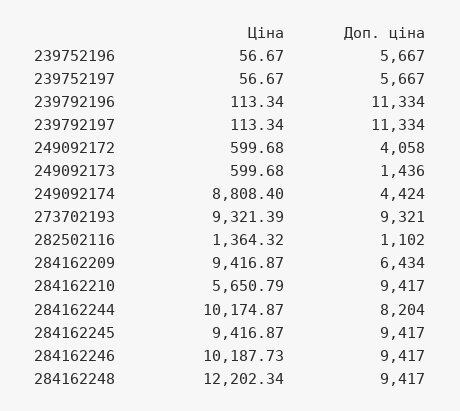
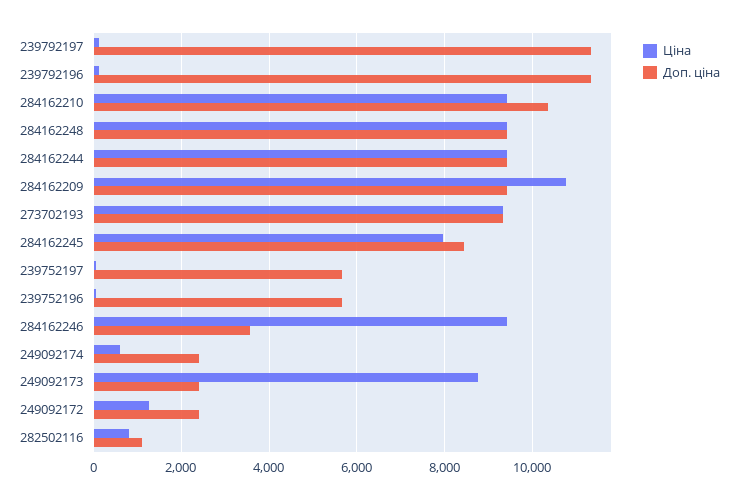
  {
    "Ціна": {
      "239752196": 56.67,
      "239752197": 56.67,
      "239792196": 113.34,
      "239792197": 113.34,
-     "249092172": 599.68,
+     "249092172": 1200,
-     "249092173": 599.68,
+     "249092173": 8800,
-     "249092174": 8808.4,
+     "249092174": 600,
      "273702193": 9321.39,
-     "282502116": 1364.32,
+     "282502116": 800,
-     "284162209": 9416.87,
+     "284162209": 10800,
-     "284162210": 5650.79,
+     "284162210": 9400,
-     "284162244": 10174.87,
+     "284162244": 9400,
-     "284162245": 9416.87,
+     "284162245": 8000,
-     "284162246": 10187.73,
+     "284162246": 9400,
-     "284162248": 12202.34
+     "284162248": 9400
    },
    "Доп. ціна": {
      "239752196": 5667,
      "239752197": 5667,
      "239792196": 11334,
      "239792197": 11334,
-     "249092172": 4058,
+     "249092172": 2400,
-     "249092173": 1436,
+     "249092173": 2400,
-     "249092174": 4424,
+     "249092174": 2400,
      "273702193": 9321,
      "282502116": 1102,
-     "284162209": 6434,
+     "284162209": 9400,
-     "284162210": 9417,
+     "284162210": 10400,
-     "284162244": 8204,
+     "284162244": 9400,
-     "284162245": 9417,
+     "284162245": 8400,
-     "284162246": 9417,
+     "284162246": 3600,
      "284162248": 9417
    }
  }

